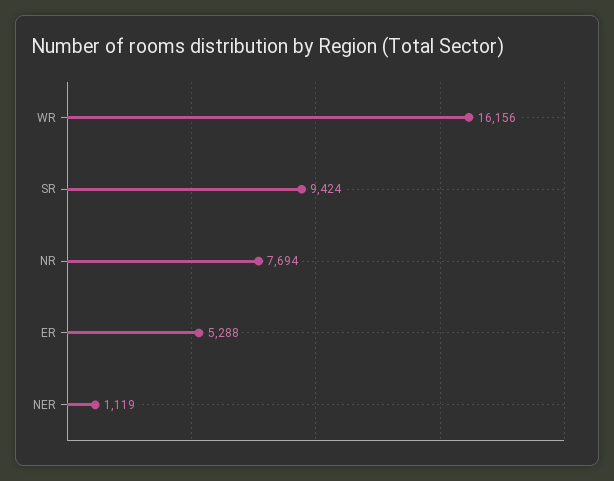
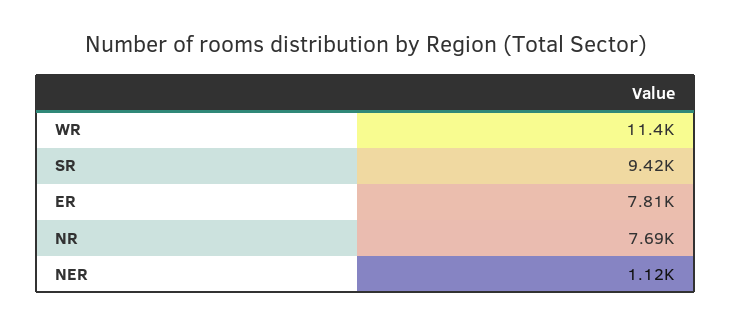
  {
-   "WR": 16156,
+   "WR": 11400,
    "SR": 9424,
    "NR": 7694,
-   "ER": 5288,
+   "ER": 7810,
    "NER": 1119
  }

